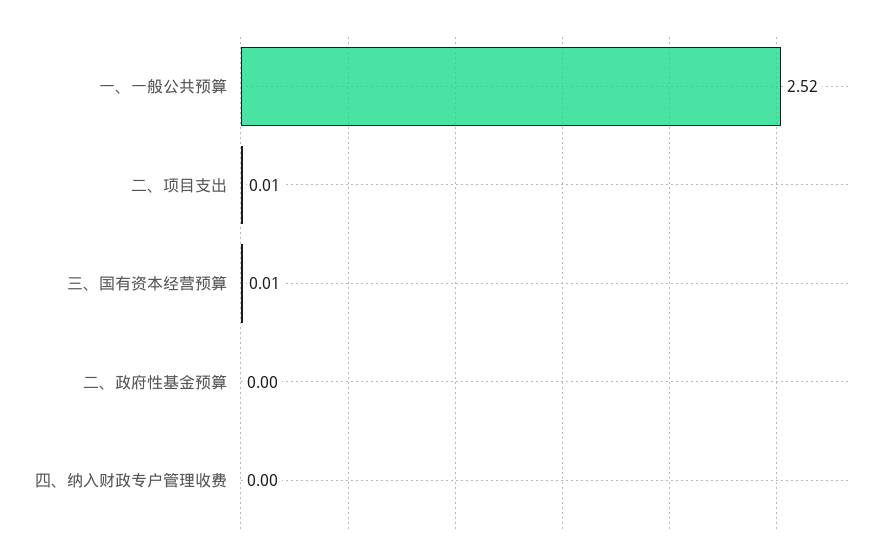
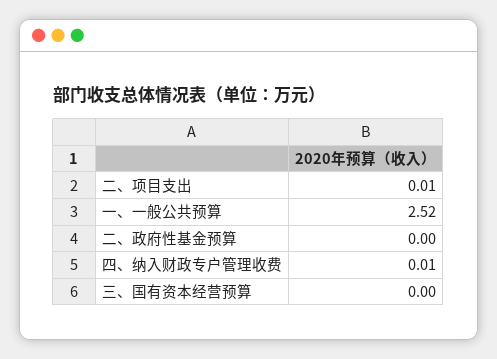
  {
    "一、一般公共预算": 2.52,
    "二、项目支出": 0.01,
-   "三、国有资本经营预算": 0.01,
+   "三、国有资本经营预算": 0,
    "二、政府性基金预算": 0,
-   "四、纳入财政专户管理收费": 0
+   "四、纳入财政专户管理收费": 0.01
  }

